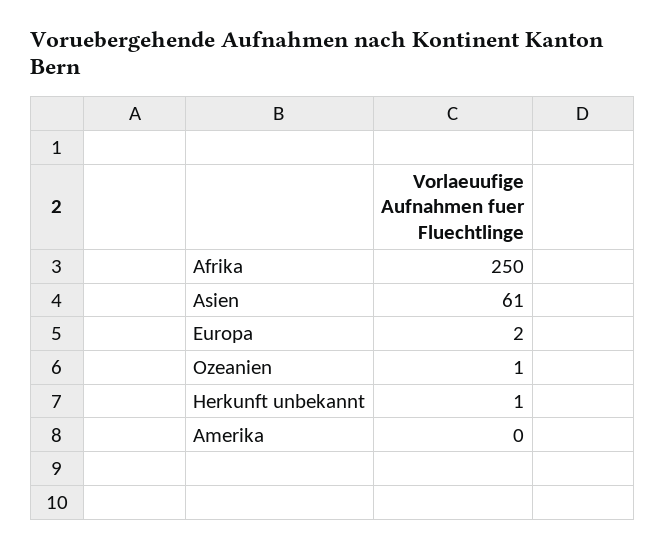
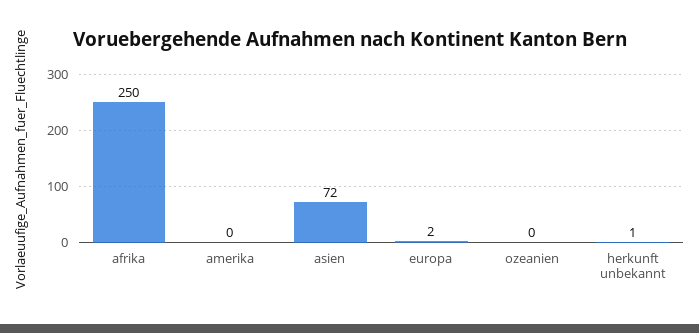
  {
    "Afrika": 250,
-   "Asien": 61,
+   "Asien": 72,
    "Europa": 2,
-   "Ozeanien": 1,
+   "Ozeanien": 0,
    "Herkunft unbekannt": 1,
    "Amerika": 0
  }

